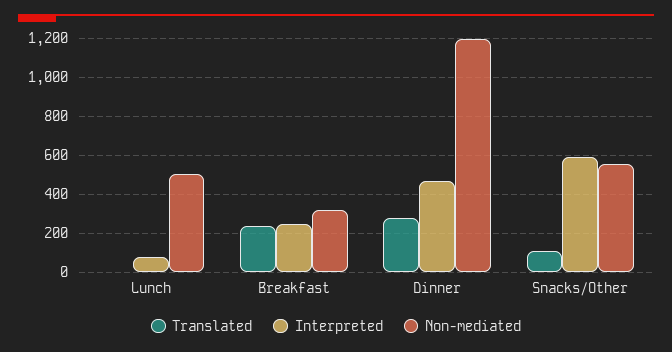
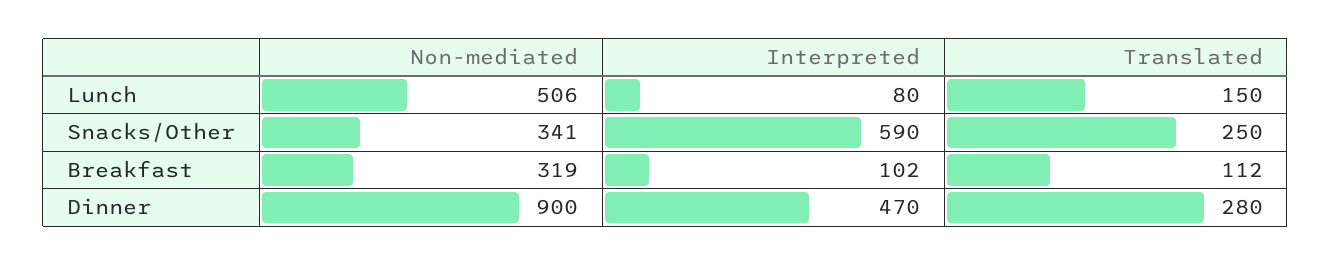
  {
    "Translated": {
-     "Lunch": 0,
+     "Lunch": 150,
-     "Breakfast": 250,
+     "Breakfast": 112,
      "Dinner": 280,
-     "Snacks/Other": 100
+     "Snacks/Other": 250
    },
    "Interpreted": {
      "Lunch": 80,
-     "Breakfast": 250,
+     "Breakfast": 102,
      "Dinner": 470,
      "Snacks/Other": 590
    },
    "Non-mediated": {
      "Lunch": 506,
      "Breakfast": 319,
-     "Dinner": 1200,
+     "Dinner": 900,
-     "Snacks/Other": 550
+     "Snacks/Other": 341
    }
  }

